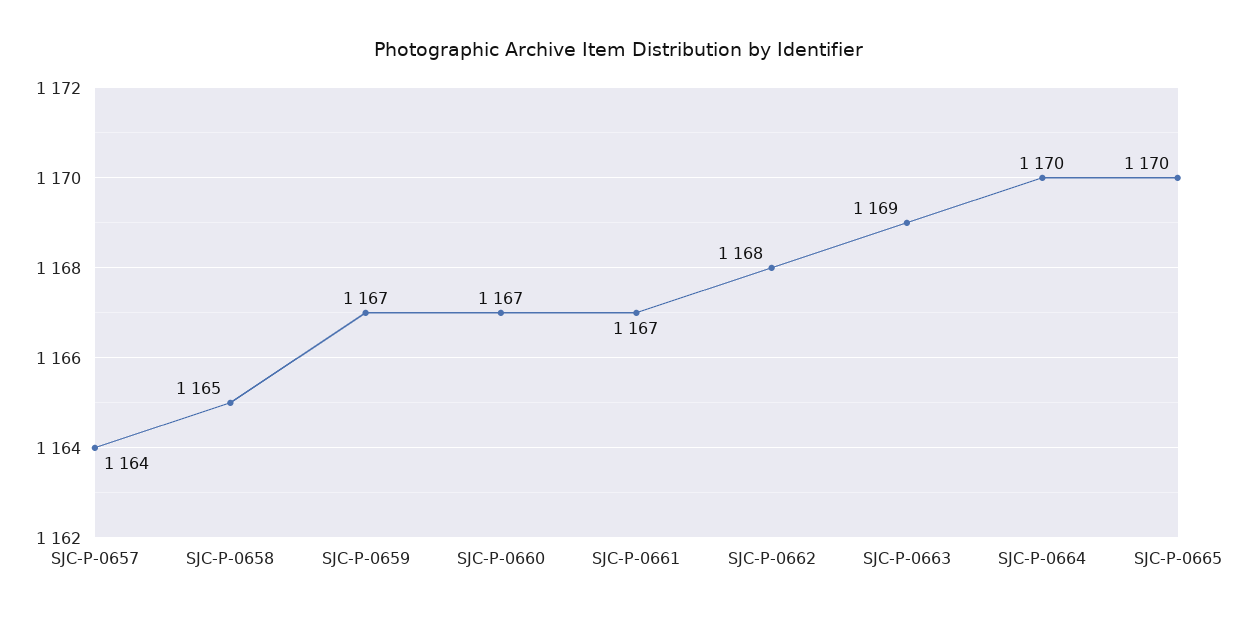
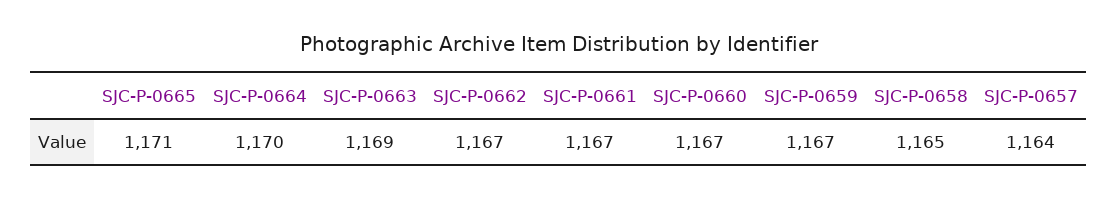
  {
    "SJC-P-0657": 1164,
    "SJC-P-0658": 1165,
    "SJC-P-0659": 1167,
    "SJC-P-0660": 1167,
    "SJC-P-0661": 1167,
-   "SJC-P-0662": 1168,
+   "SJC-P-0662": 1167,
    "SJC-P-0663": 1169,
    "SJC-P-0664": 1170,
-   "SJC-P-0665": 1170
+   "SJC-P-0665": 1171
  }

